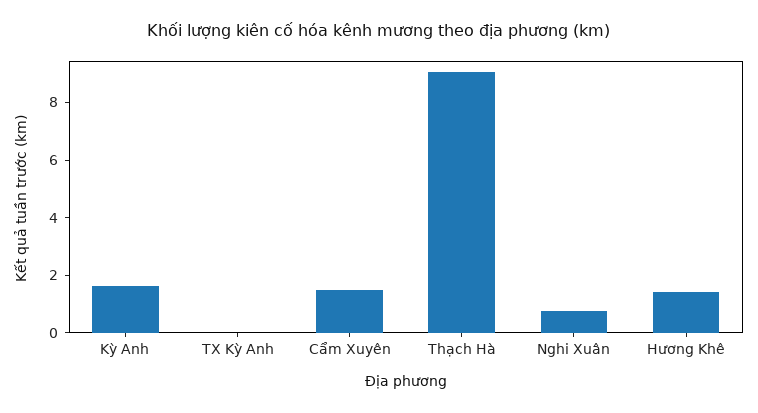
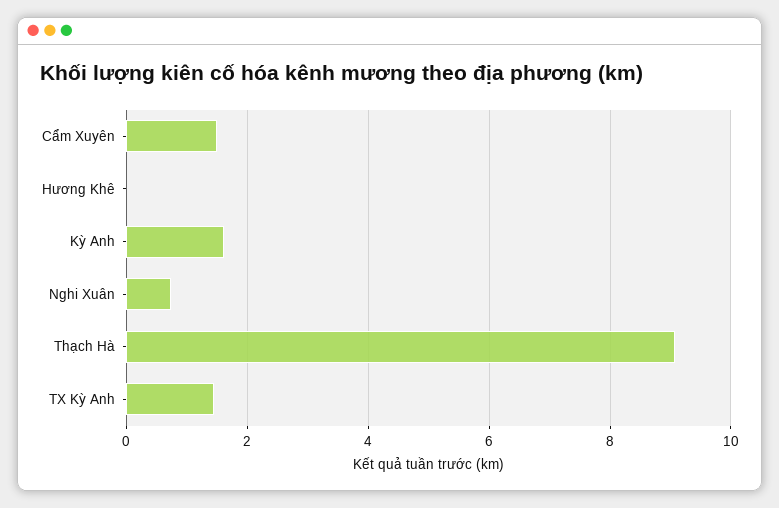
  {
    "Kỳ Anh": 1.6,
-   "TX Kỳ Anh": 0,
+   "TX Kỳ Anh": 1.4,
    "Cẩm Xuyên": 1.6,
    "Thạch Hà": 9,
    "Nghi Xuân": 0.8,
-   "Hương Khê": 1.5
+   "Hương Khê": 0
  }

